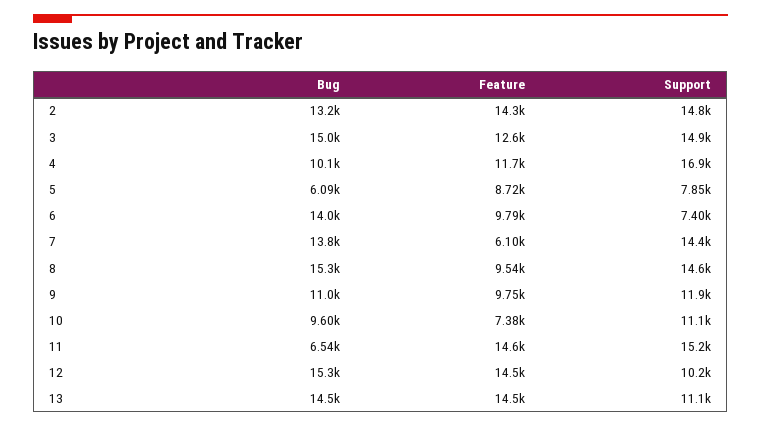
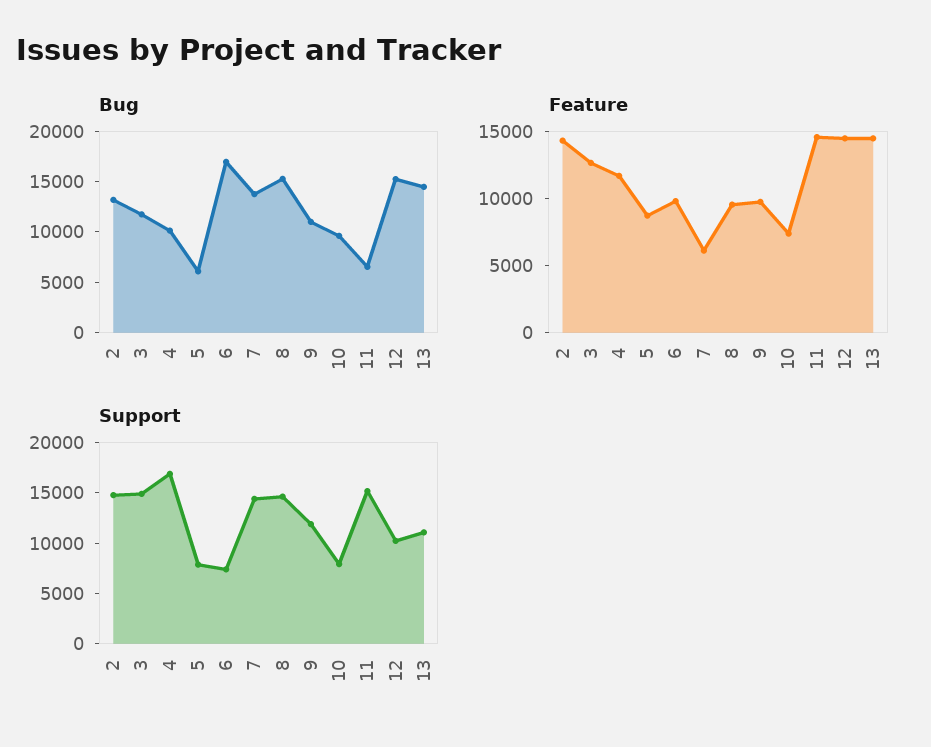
  {
    "Bug": {
      "2": 13200,
-     "3": 15000,
+     "3": 12000,
      "4": 10100,
      "5": 6090,
-     "6": 14000,
+     "6": 17000,
      "7": 13800,
      "8": 15300,
      "9": 11000,
      "10": 9600,
      "11": 6540,
      "12": 15300,
      "13": 14500
    },
    "Feature": {
      "2": 14300,
      "3": 12600,
      "4": 11700,
      "5": 8720,
      "6": 9790,
      "7": 6100,
      "8": 9540,
      "9": 9750,
      "10": 7380,
      "11": 14600,
      "12": 14500,
      "13": 14500
    },
    "Support": {
      "2": 14800,
      "3": 14900,
      "4": 16900,
      "5": 7850,
      "6": 7400,
      "7": 14400,
      "8": 14600,
      "9": 11900,
-     "10": 11100,
+     "10": 8000,
      "11": 15200,
      "12": 10200,
      "13": 11100
    }
  }

